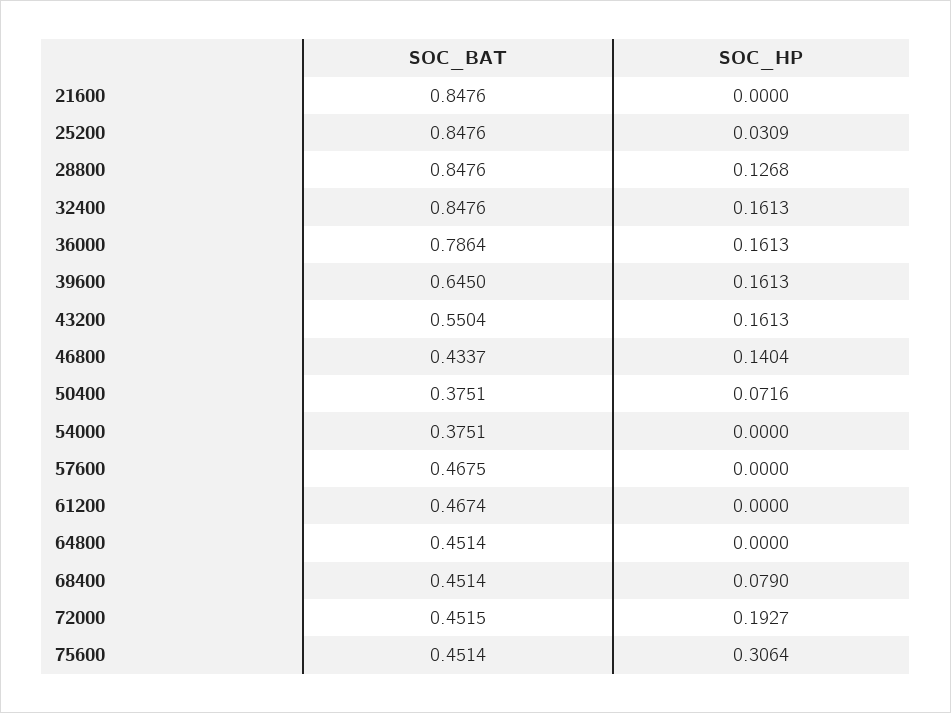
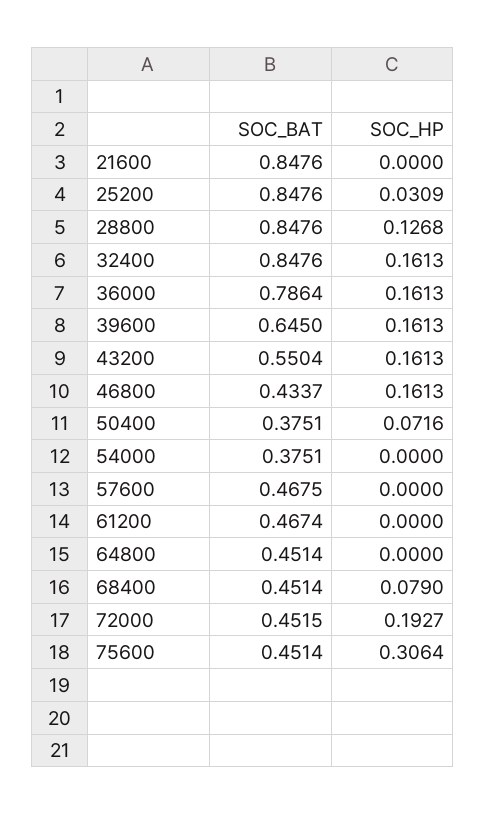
  {
    "SOC_BAT": {
      "21600": 0.8476,
      "25200": 0.8476,
      "28800": 0.8476,
      "32400": 0.8476,
      "36000": 0.7864,
      "39600": 0.645,
      "43200": 0.5504,
      "46800": 0.4337,
      "50400": 0.3751,
      "54000": 0.3751,
      "57600": 0.4675,
      "61200": 0.4674,
      "64800": 0.4514,
      "68400": 0.4514,
      "72000": 0.4515,
      "75600": 0.4514
    },
    "SOC_HP": {
      "21600": 0,
      "25200": 0.0309,
      "28800": 0.1268,
      "32400": 0.1613,
      "36000": 0.1613,
      "39600": 0.1613,
      "43200": 0.1613,
-     "46800": 0.1404,
+     "46800": 0.1613,
      "50400": 0.0716,
      "54000": 0,
      "57600": 0,
      "61200": 0,
      "64800": 0,
      "68400": 0.079,
      "72000": 0.1927,
      "75600": 0.3064
    }
  }

